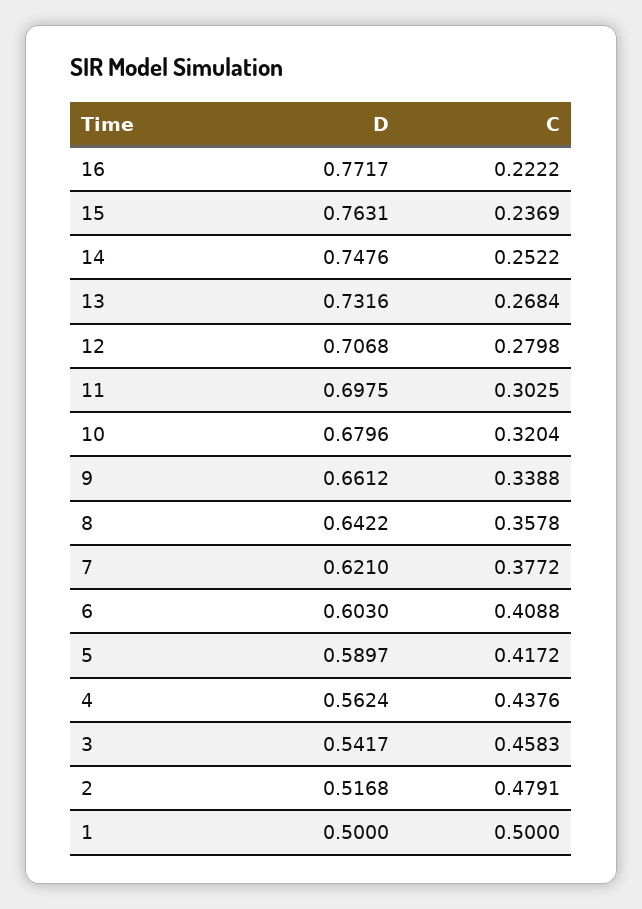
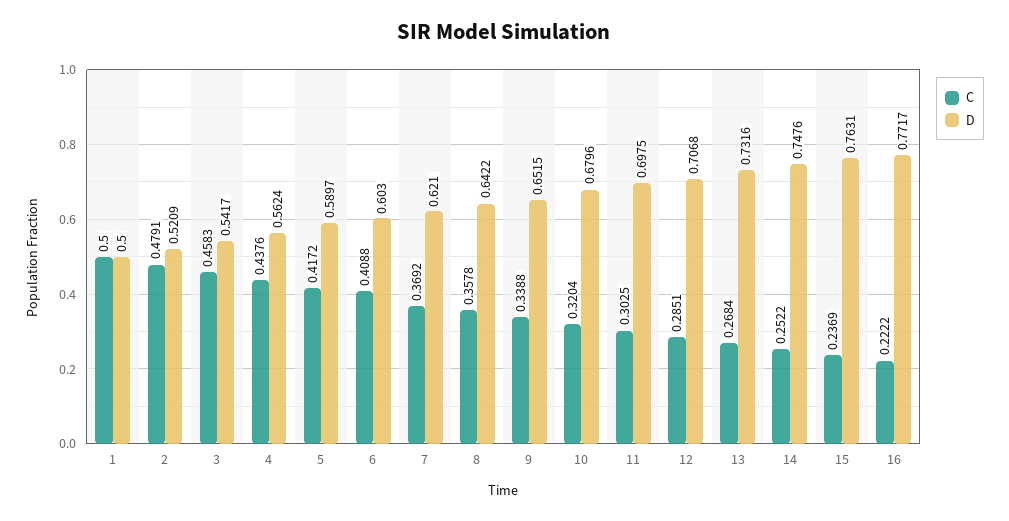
  {
    "D": {
      "16": 0.7717,
      "15": 0.7631,
      "14": 0.7476,
      "13": 0.7316,
      "12": 0.7068,
      "11": 0.6975,
      "10": 0.6796,
-     "9": 0.6612,
+     "9": 0.6515,
      "8": 0.6422,
      "7": 0.621,
      "6": 0.603,
      "5": 0.5897,
      "4": 0.5624,
      "3": 0.5417,
-     "2": 0.5168,
+     "2": 0.5209,
      "1": 0.5
    },
    "C": {
      "16": 0.2222,
      "15": 0.2369,
      "14": 0.2522,
      "13": 0.2684,
-     "12": 0.2798,
+     "12": 0.2851,
      "11": 0.3025,
      "10": 0.3204,
      "9": 0.3388,
      "8": 0.3578,
-     "7": 0.3772,
+     "7": 0.3692,
      "6": 0.4088,
      "5": 0.4172,
      "4": 0.4376,
      "3": 0.4583,
      "2": 0.4791,
      "1": 0.5
    }
  }

